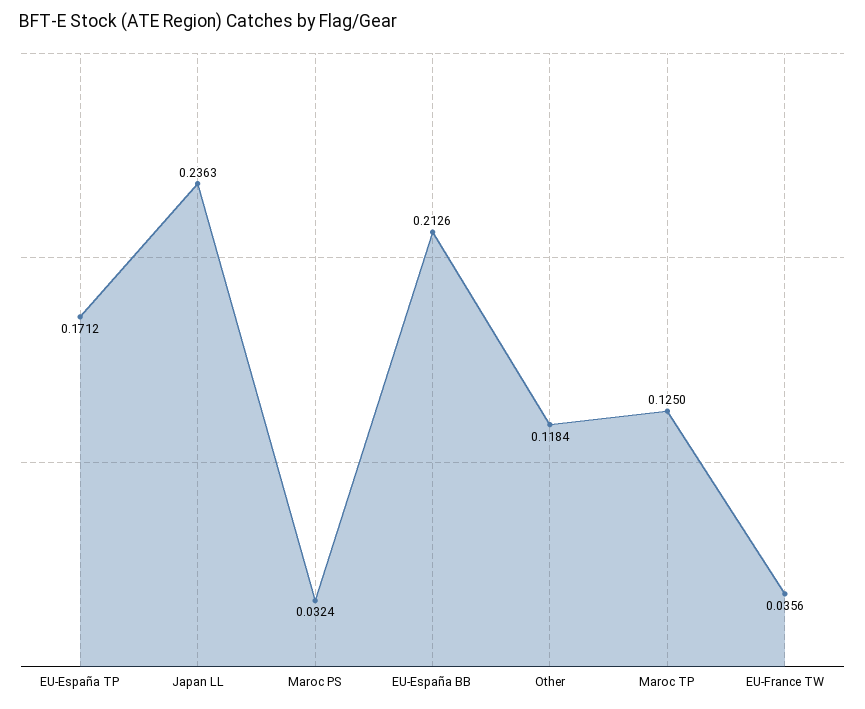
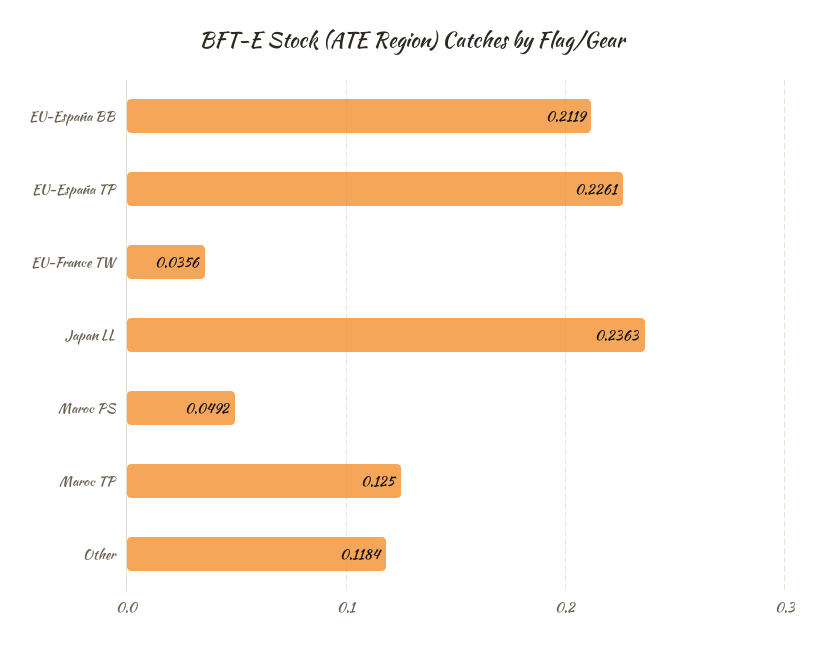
  {
-   "EU-España TP": 0.1712,
+   "EU-España TP": 0.2261,
    "Japan LL": 0.2363,
-   "Maroc PS": 0.0324,
+   "Maroc PS": 0.0492,
-   "EU-España BB": 0.2126,
+   "EU-España BB": 0.2119,
    "Other": 0.1184,
    "Maroc TP": 0.125,
    "EU-France TW": 0.0356
  }

